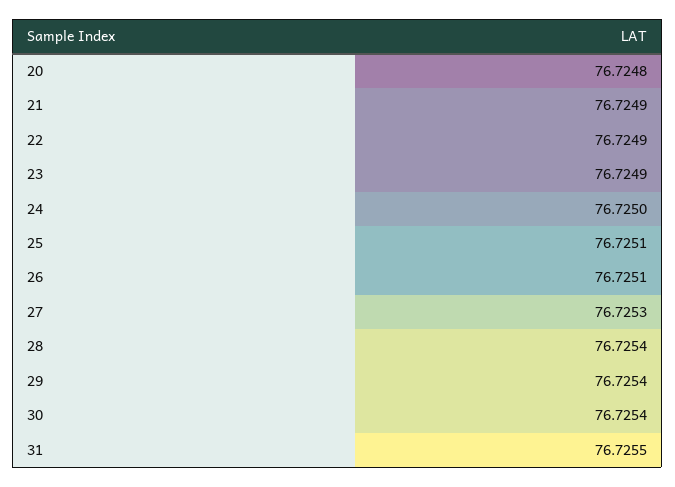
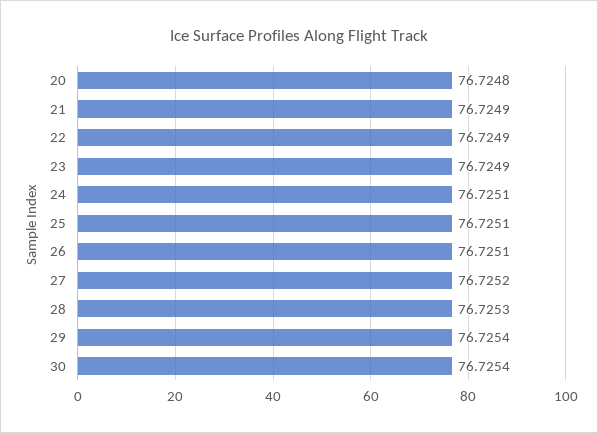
  {
    "20": 76.7248,
    "21": 76.7249,
    "22": 76.7249,
    "23": 76.7249,
-   "24": 76.725,
+   "24": 76.7251,
    "25": 76.7251,
    "26": 76.7251,
-   "27": 76.7253,
+   "27": 76.7252,
-   "28": 76.7254,
+   "28": 76.7253,
    "29": 76.7254,
-   "30": 76.7254,
+   "30": 76.7254
-   "31": 76.7255
  }

